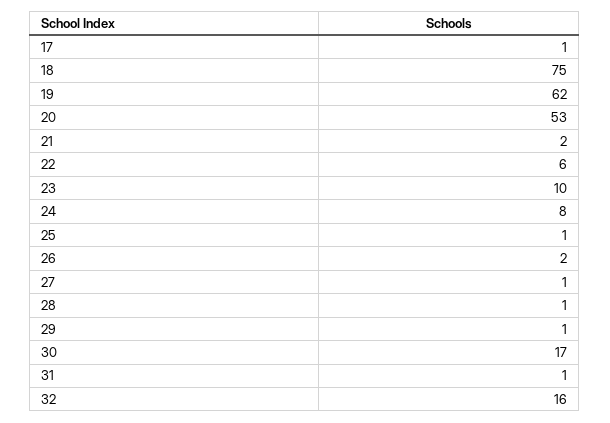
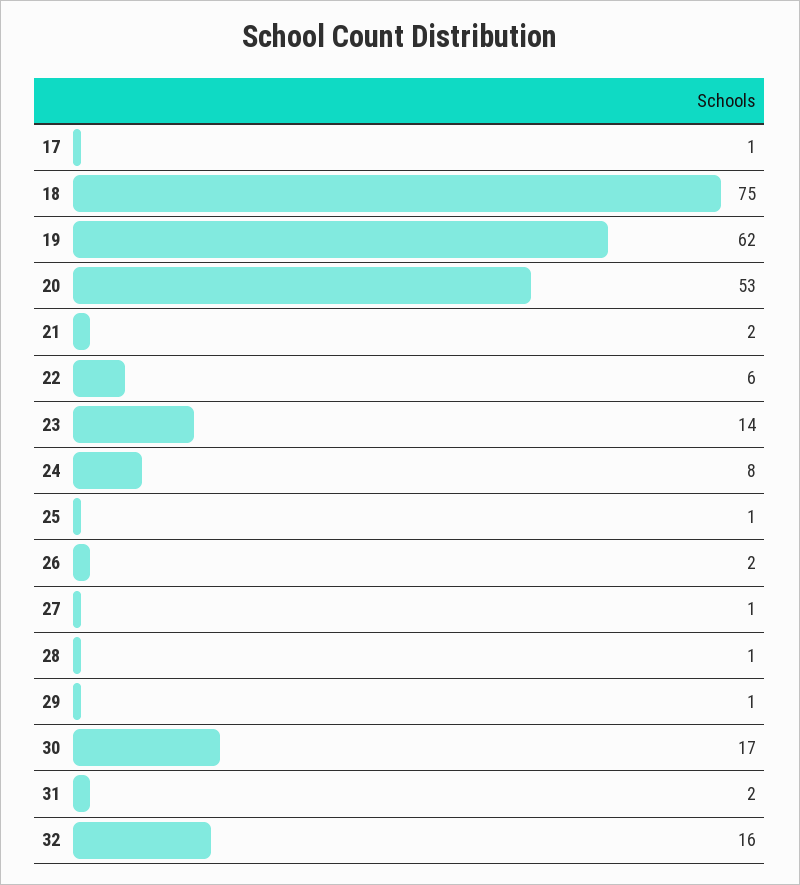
  {
    "17": 1,
    "18": 75,
    "19": 62,
    "20": 53,
    "21": 2,
    "22": 6,
-   "23": 10,
+   "23": 14,
    "24": 8,
    "25": 1,
    "26": 2,
    "27": 1,
    "28": 1,
    "29": 1,
    "30": 17,
-   "31": 1,
+   "31": 2,
    "32": 16
  }

